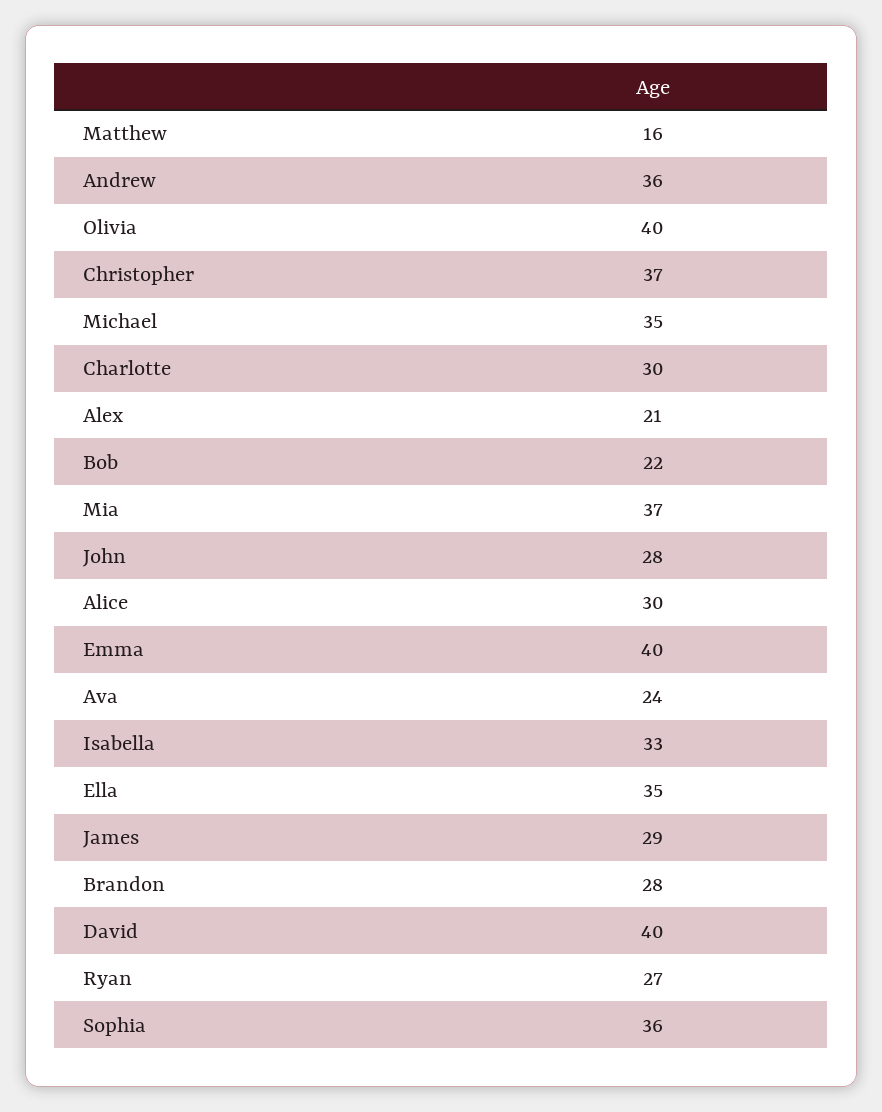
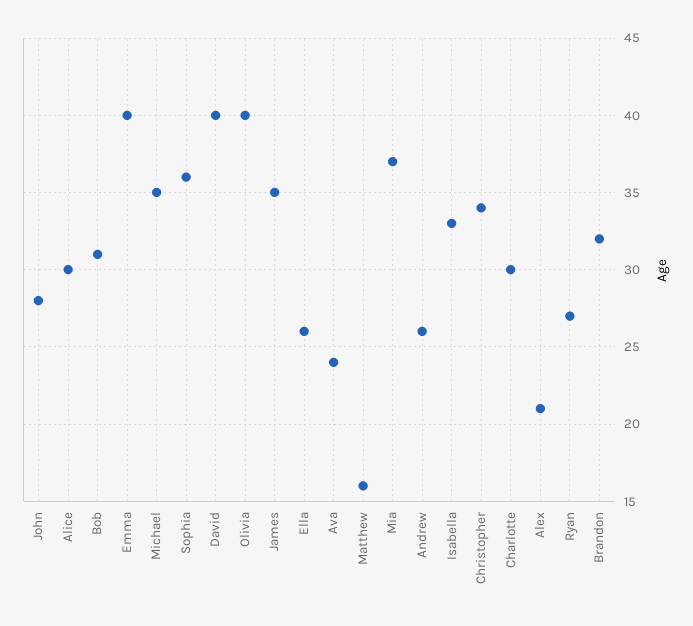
  {
    "Matthew": 16,
-   "Andrew": 36,
+   "Andrew": 26,
    "Olivia": 40,
-   "Christopher": 37,
+   "Christopher": 34,
    "Michael": 35,
    "Charlotte": 30,
    "Alex": 21,
-   "Bob": 22,
+   "Bob": 31,
    "Mia": 37,
    "John": 28,
    "Alice": 30,
    "Emma": 40,
    "Ava": 24,
    "Isabella": 33,
-   "Ella": 35,
+   "Ella": 26,
-   "James": 29,
+   "James": 35,
-   "Brandon": 28,
+   "Brandon": 32,
    "David": 40,
    "Ryan": 27,
    "Sophia": 36
  }

